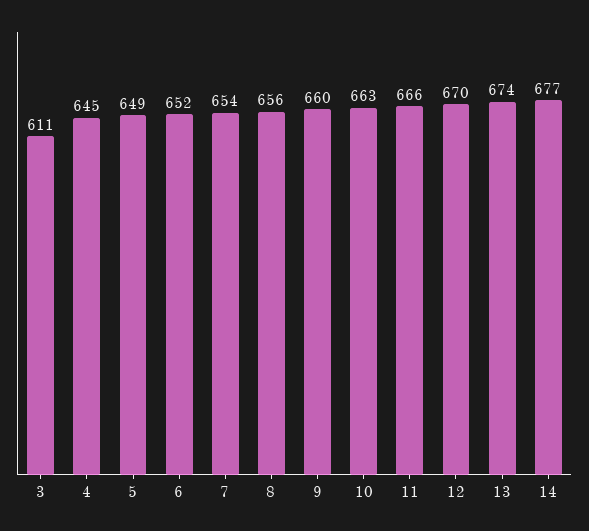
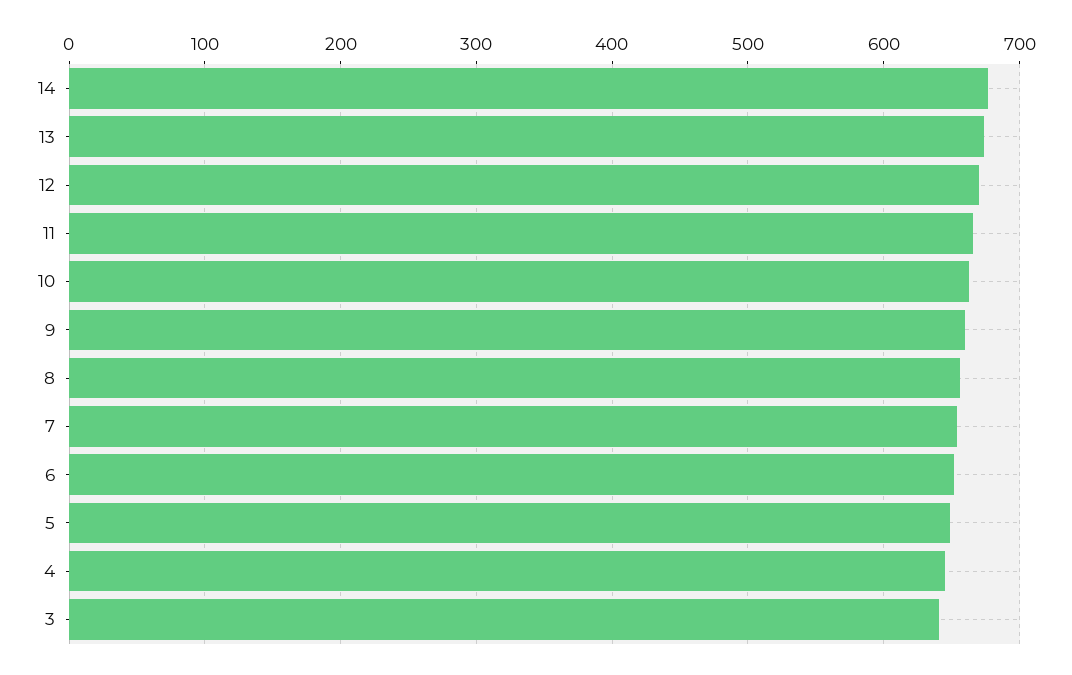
  {
-   "3": 611,
+   "3": 640,
    "4": 645,
    "5": 649,
    "6": 652,
    "7": 654,
    "8": 656,
    "9": 660,
    "10": 663,
    "11": 666,
    "12": 670,
    "13": 674,
    "14": 677
  }

